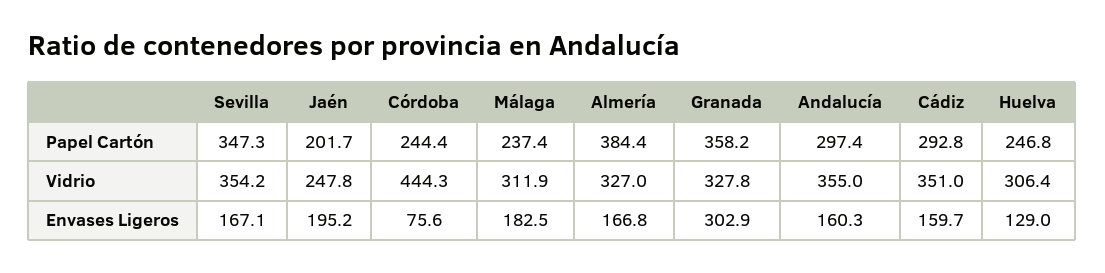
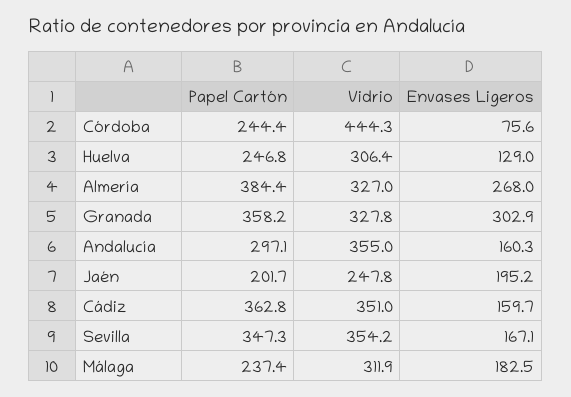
  {
    "Sevilla": {
      "Papel Cartón": 347.3,
      "Vidrio": 354.2,
      "Envases Ligeros": 167.1
    },
    "Jaén": {
      "Papel Cartón": 201.7,
      "Vidrio": 247.8,
      "Envases Ligeros": 195.2
    },
    "Córdoba": {
      "Papel Cartón": 244.4,
      "Vidrio": 444.3,
      "Envases Ligeros": 75.6
    },
    "Málaga": {
      "Papel Cartón": 237.4,
      "Vidrio": 311.9,
      "Envases Ligeros": 182.5
    },
    "Almería": {
      "Papel Cartón": 384.4,
      "Vidrio": 327,
-     "Envases Ligeros": 166.8
+     "Envases Ligeros": 268
    },
    "Granada": {
      "Papel Cartón": 358.2,
      "Vidrio": 327.8,
      "Envases Ligeros": 302.9
    },
    "Andalucía": {
-     "Papel Cartón": 297.4,
+     "Papel Cartón": 297.1,
      "Vidrio": 355,
      "Envases Ligeros": 160.3
    },
    "Cádiz": {
-     "Papel Cartón": 292.8,
+     "Papel Cartón": 362.8,
      "Vidrio": 351,
      "Envases Ligeros": 159.7
    },
    "Huelva": {
      "Papel Cartón": 246.8,
      "Vidrio": 306.4,
      "Envases Ligeros": 129
    }
  }

